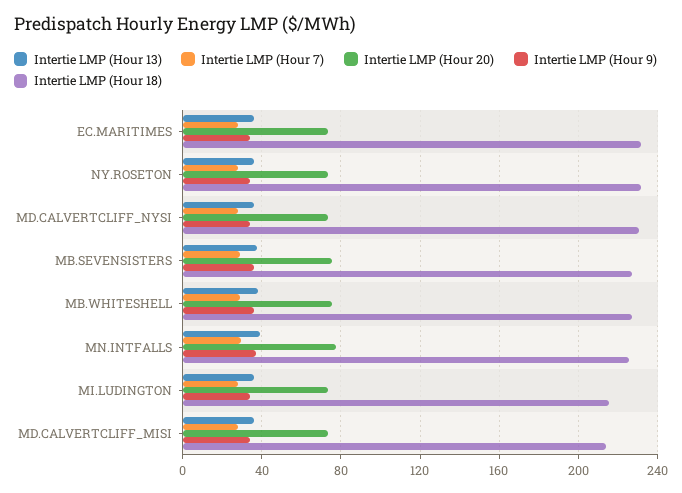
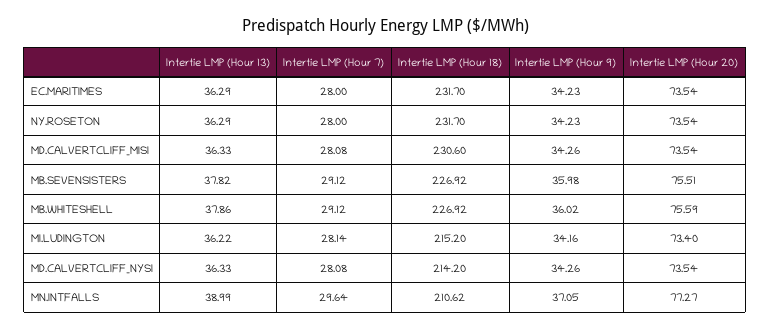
  {
    "Intertie LMP (Hour 13)": {
      "EC.MARITIMES": 36.29,
      "NY.ROSETON": 36.29,
      "MD.CALVERTCLIFF_NYSI": 36.33,
      "MB.SEVENSISTERS": 37.82,
      "MB.WHITESHELL": 37.86,
      "MN.INTFALLS": 38.99,
      "MI.LUDINGTON": 36.22,
      "MD.CALVERTCLIFF_MISI": 36.33
    },
    "Intertie LMP (Hour 7)": {
      "EC.MARITIMES": 28,
      "NY.ROSETON": 28,
      "MD.CALVERTCLIFF_NYSI": 28.08,
      "MB.SEVENSISTERS": 29.12,
      "MB.WHITESHELL": 29.12,
      "MN.INTFALLS": 29.64,
      "MI.LUDINGTON": 28.14,
      "MD.CALVERTCLIFF_MISI": 28.08
    },
    "Intertie LMP (Hour 20)": {
      "EC.MARITIMES": 73.54,
      "NY.ROSETON": 73.54,
      "MD.CALVERTCLIFF_NYSI": 73.54,
      "MB.SEVENSISTERS": 75.51,
      "MB.WHITESHELL": 75.59,
      "MN.INTFALLS": 77.27,
      "MI.LUDINGTON": 73.4,
      "MD.CALVERTCLIFF_MISI": 73.54
    },
    "Intertie LMP (Hour 9)": {
      "EC.MARITIMES": 34.23,
      "NY.ROSETON": 34.23,
      "MD.CALVERTCLIFF_NYSI": 34.26,
      "MB.SEVENSISTERS": 35.98,
      "MB.WHITESHELL": 36.02,
      "MN.INTFALLS": 37.05,
      "MI.LUDINGTON": 34.16,
      "MD.CALVERTCLIFF_MISI": 34.26
    },
    "Intertie LMP (Hour 18)": {
      "EC.MARITIMES": 231.7,
      "NY.ROSETON": 231.7,
-     "MD.CALVERTCLIFF_NYSI": 230,
+     "MD.CALVERTCLIFF_NYSI": 214.2,
      "MB.SEVENSISTERS": 226.92,
      "MB.WHITESHELL": 226.92,
-     "MN.INTFALLS": 225,
+     "MN.INTFALLS": 210.62,
      "MI.LUDINGTON": 215.2,
-     "MD.CALVERTCLIFF_MISI": 215
+     "MD.CALVERTCLIFF_MISI": 230.6
    }
  }

